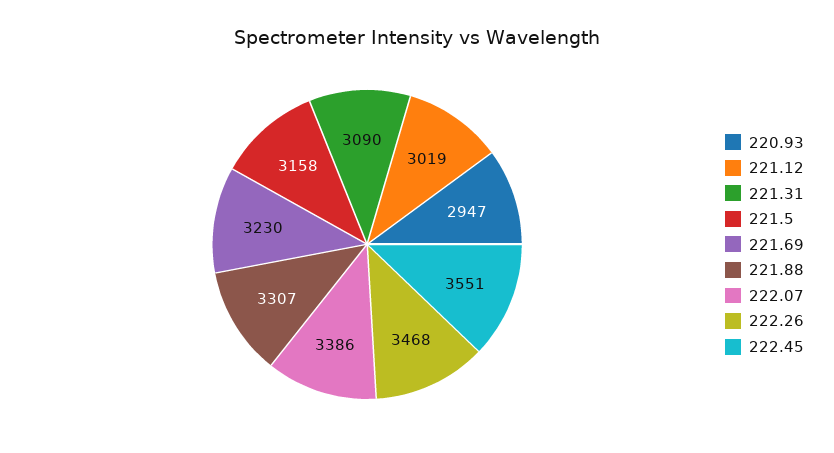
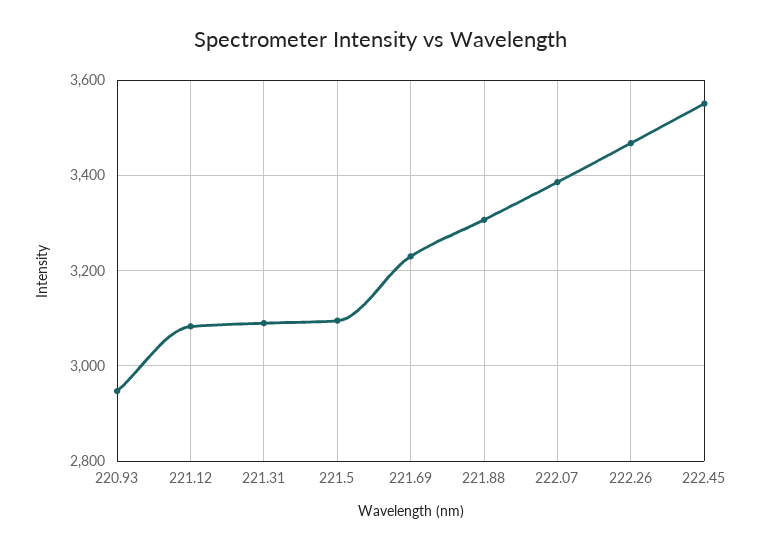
  {
    "220.93": 2947,
-   "221.12": 3019,
+   "221.12": 3080,
    "221.31": 3090,
-   "221.5": 3158,
+   "221.5": 3100,
    "221.69": 3230,
    "221.88": 3307,
    "222.07": 3386,
    "222.26": 3468,
    "222.45": 3551
  }

